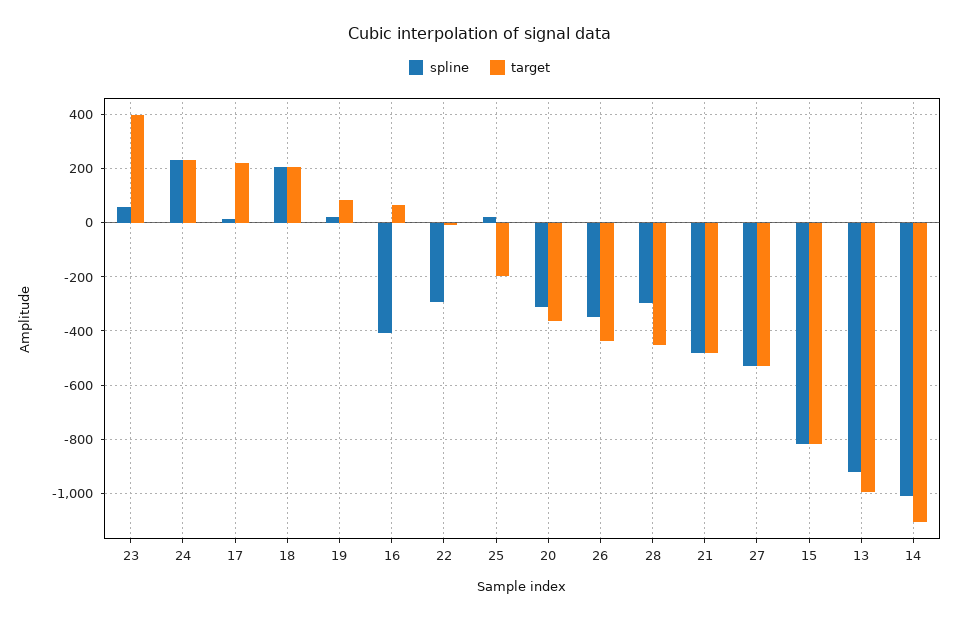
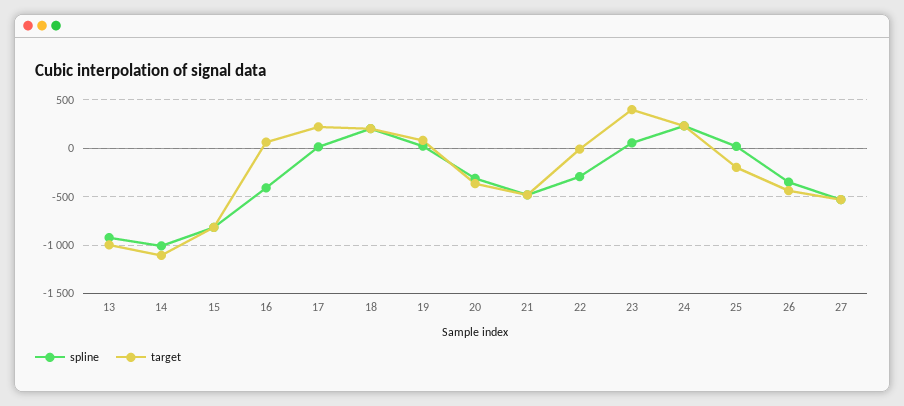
  {
    "spline": {
      "23": 50,
      "24": 225,
      "17": 25,
      "18": 200,
      "19": 25,
      "16": -400,
      "22": -300,
      "25": 25,
      "20": -300,
      "26": -350,
-     "28": -300,
      "21": -475,
      "27": -525,
      "15": -825,
      "13": -925,
      "14": -1000
    },
    "target": {
      "23": 400,
      "24": 225,
      "17": 225,
      "18": 200,
      "19": 75,
      "16": 75,
      "22": 0,
      "25": -200,
      "20": -375,
      "26": -425,
-     "28": -450,
      "21": -475,
      "27": -525,
      "15": -825,
      "13": -1000,
      "14": -1100
    }
  }

